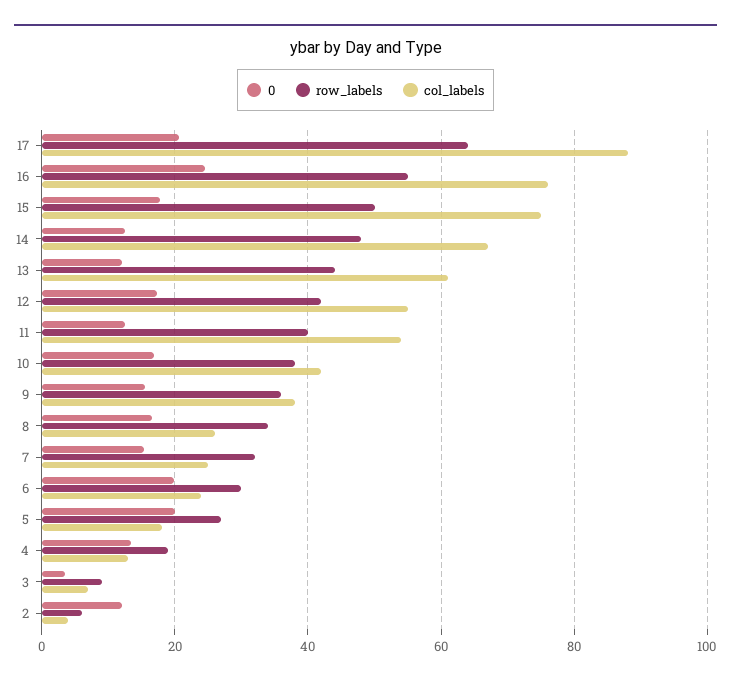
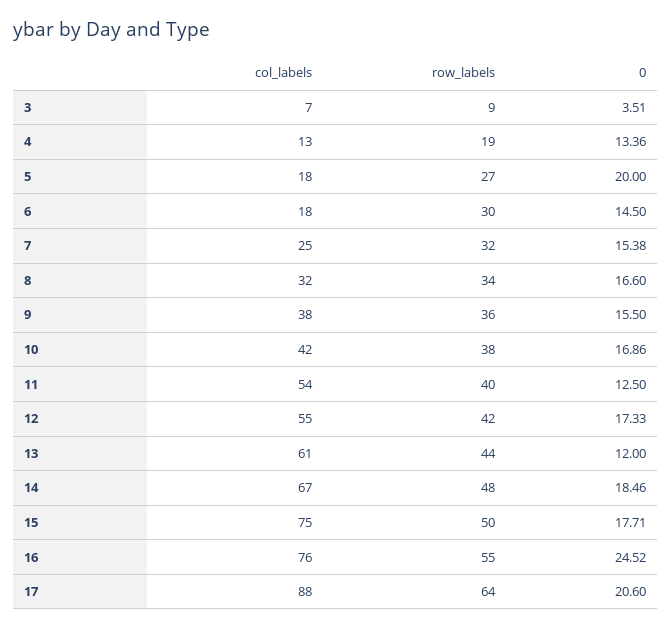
  {
    "0": {
      "17": 20.6,
      "16": 24.52,
      "15": 17.71,
-     "14": 12,
+     "14": 18.46,
      "13": 12,
      "12": 17.33,
      "11": 12.5,
      "10": 16.86,
      "9": 15.5,
      "8": 16.6,
      "7": 15.38,
-     "6": 20,
+     "6": 14.5,
      "5": 20,
      "4": 13.36,
-     "3": 3.51,
+     "3": 3.51
-     "2": 12
    },
    "row_labels": {
      "17": 64,
      "16": 55,
      "15": 50,
      "14": 48,
      "13": 44,
      "12": 42,
      "11": 40,
      "10": 38,
      "9": 36,
      "8": 34,
      "7": 32,
      "6": 30,
      "5": 27,
      "4": 19,
-     "3": 9,
+     "3": 9
-     "2": 6
    },
    "col_labels": {
      "17": 88,
      "16": 76,
      "15": 75,
      "14": 67,
      "13": 61,
      "12": 55,
      "11": 54,
      "10": 42,
      "9": 38,
-     "8": 26,
+     "8": 32,
      "7": 25,
-     "6": 24,
+     "6": 18,
      "5": 18,
      "4": 13,
-     "3": 7,
+     "3": 7
-     "2": 4
    }
  }

